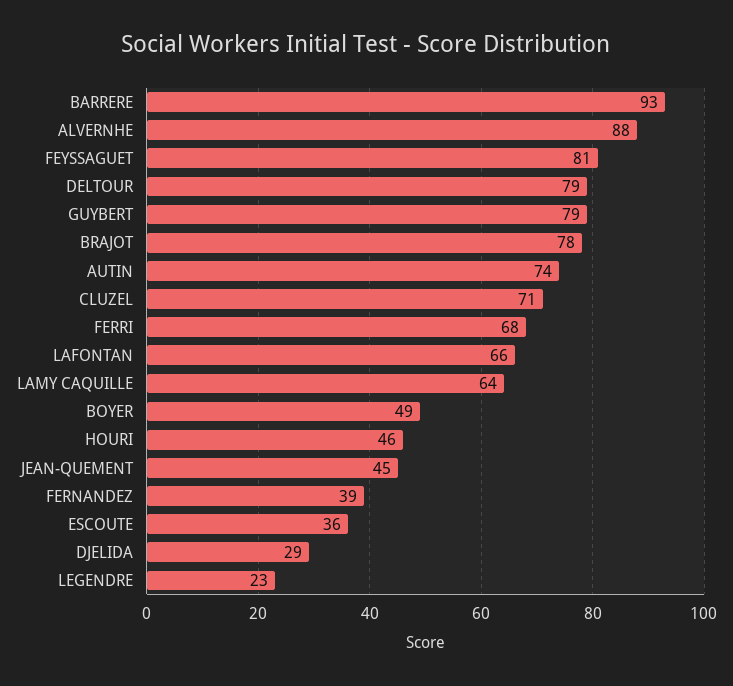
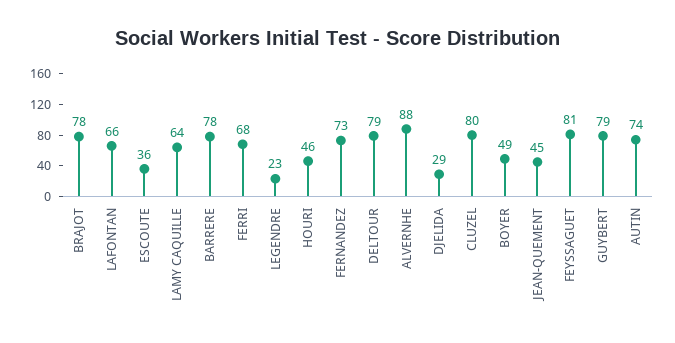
  {
-   "BARRERE": 93,
+   "BARRERE": 78,
    "ALVERNHE": 88,
    "FEYSSAGUET": 81,
    "DELTOUR": 79,
    "GUYBERT": 79,
    "BRAJOT": 78,
    "AUTIN": 74,
-   "CLUZEL": 71,
+   "CLUZEL": 80,
    "FERRI": 68,
    "LAFONTAN": 66,
    "LAMY CAQUILLE": 64,
    "BOYER": 49,
    "HOURI": 46,
    "JEAN-QUEMENT": 45,
-   "FERNANDEZ": 39,
+   "FERNANDEZ": 73,
    "ESCOUTE": 36,
    "DJELIDA": 29,
    "LEGENDRE": 23
  }

